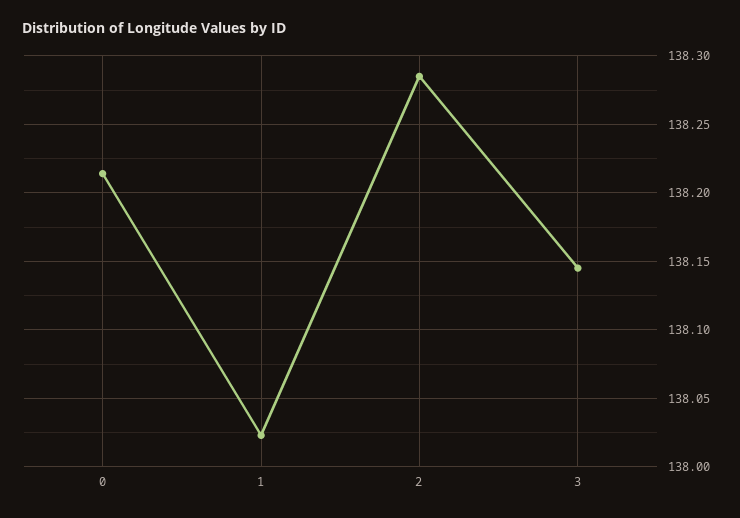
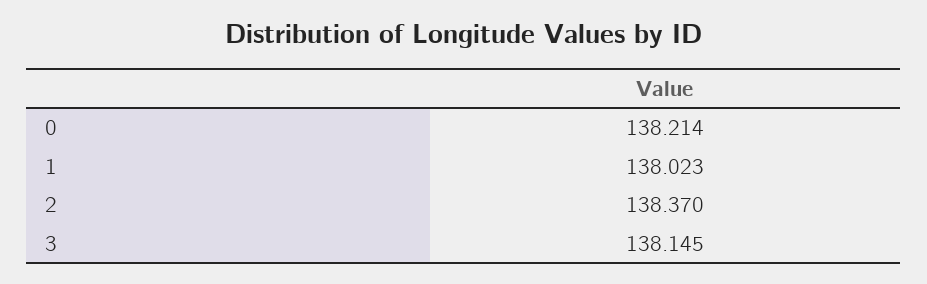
  {
    "0": 138.214,
    "1": 138.023,
-   "2": 138.285,
+   "2": 138.37,
    "3": 138.145
  }

